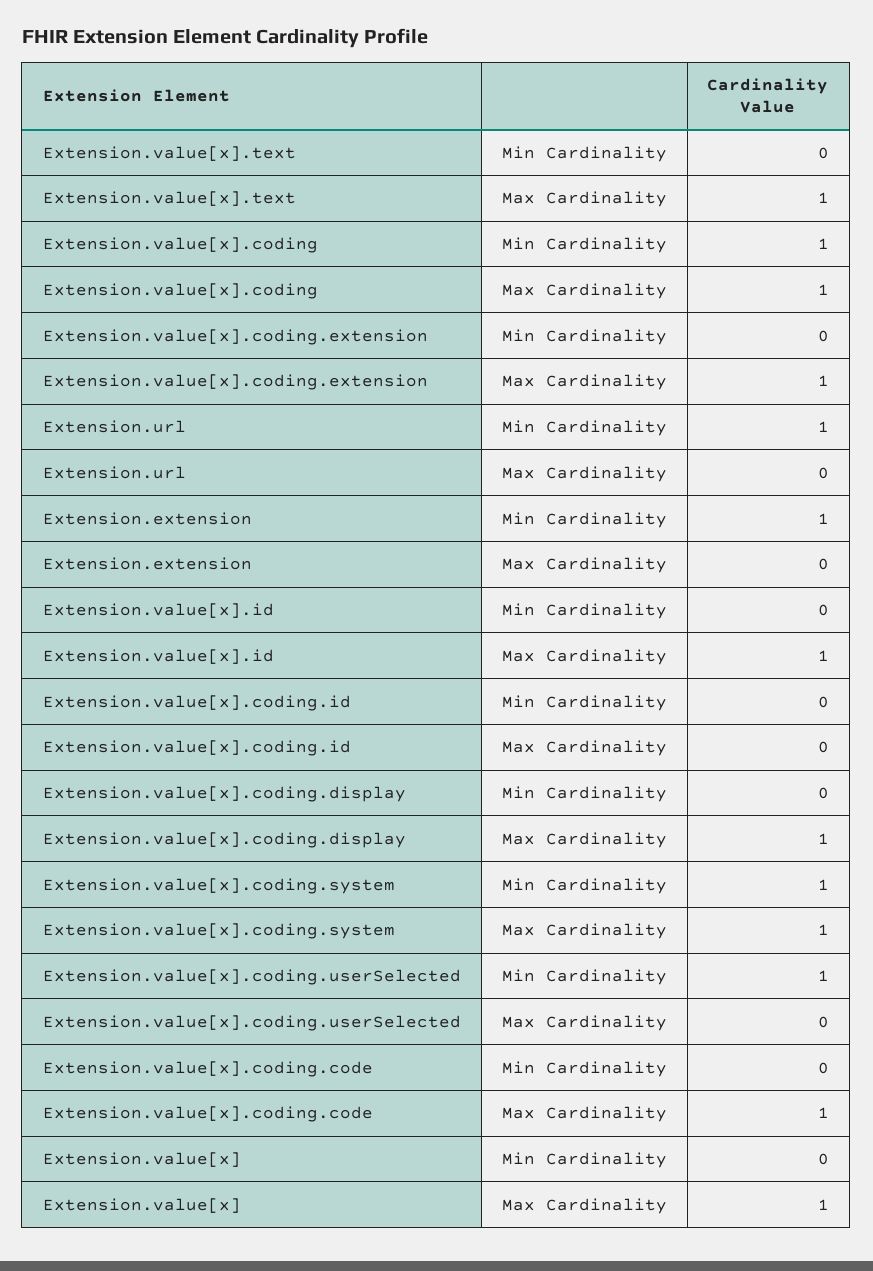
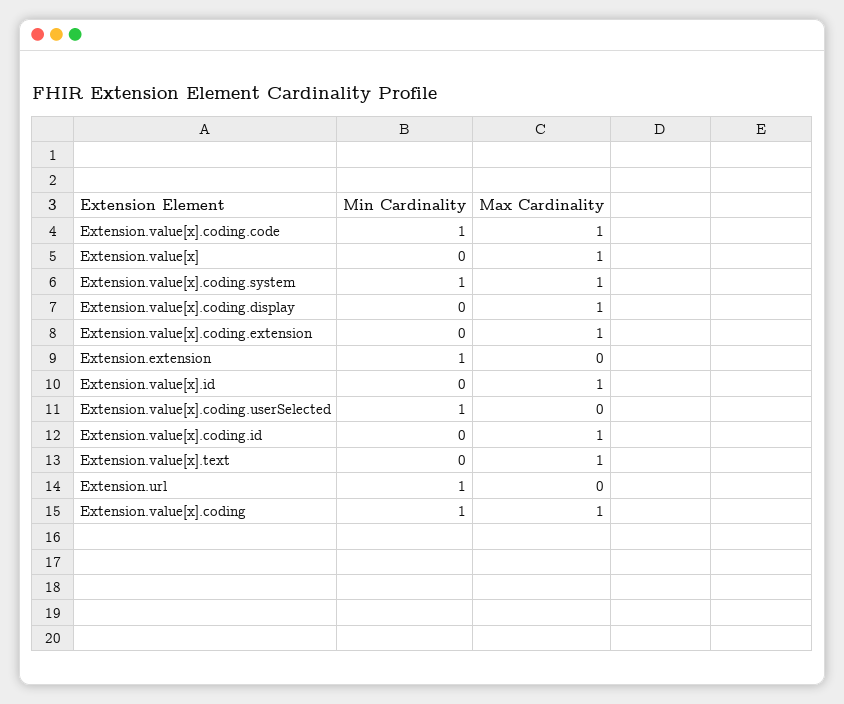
  {
    "Extension.value[x].text": {
      "Min Cardinality": 0,
      "Max Cardinality": 1
    },
    "Extension.value[x].coding": {
      "Min Cardinality": 1,
      "Max Cardinality": 1
    },
    "Extension.value[x].coding.extension": {
      "Min Cardinality": 0,
      "Max Cardinality": 1
    },
    "Extension.url": {
      "Min Cardinality": 1,
      "Max Cardinality": 0
    },
    "Extension.extension": {
      "Min Cardinality": 1,
      "Max Cardinality": 0
    },
    "Extension.value[x].id": {
      "Min Cardinality": 0,
      "Max Cardinality": 1
    },
    "Extension.value[x].coding.id": {
      "Min Cardinality": 0,
-     "Max Cardinality": 0
+     "Max Cardinality": 1
    },
    "Extension.value[x].coding.display": {
      "Min Cardinality": 0,
      "Max Cardinality": 1
    },
    "Extension.value[x].coding.system": {
      "Min Cardinality": 1,
      "Max Cardinality": 1
    },
    "Extension.value[x].coding.userSelected": {
      "Min Cardinality": 1,
      "Max Cardinality": 0
    },
    "Extension.value[x].coding.code": {
-     "Min Cardinality": 0,
+     "Min Cardinality": 1,
      "Max Cardinality": 1
    },
    "Extension.value[x]": {
      "Min Cardinality": 0,
      "Max Cardinality": 1
    }
  }

